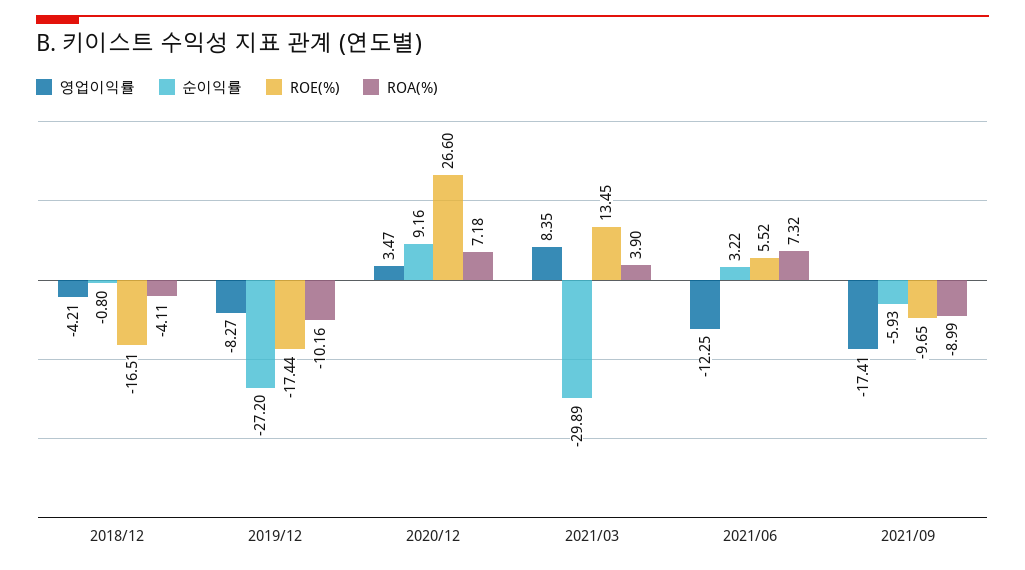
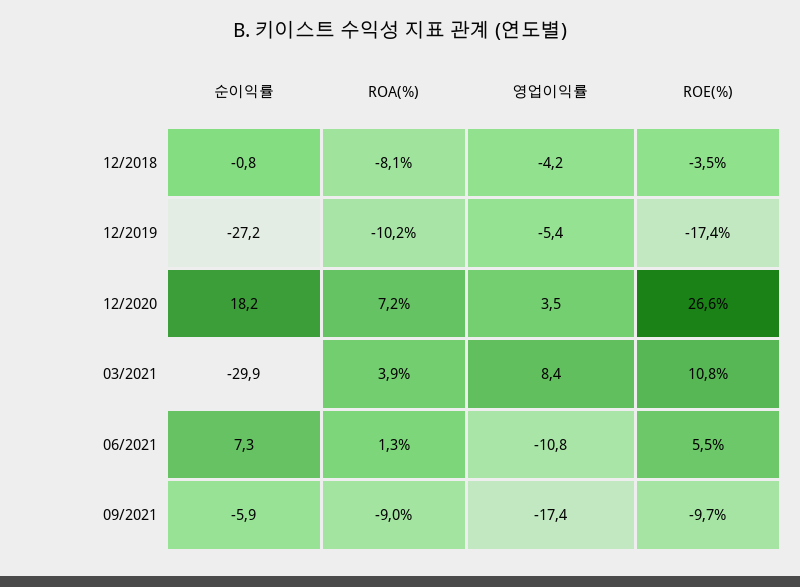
  {
    "영업이익률": {
      "2018/12": -4.21,
-     "2019/12": -8.27,
+     "2019/12": -5.4,
      "2020/12": 3.47,
      "2021/03": 8.35,
-     "2021/06": -12.25,
+     "2021/06": -10.8,
      "2021/09": -17.41
    },
    "순이익률": {
      "2018/12": -0.8,
      "2019/12": -27.2,
-     "2020/12": 9.16,
+     "2020/12": 18.2,
      "2021/03": -29.89,
-     "2021/06": 3.22,
+     "2021/06": 7.3,
      "2021/09": -5.93
    },
    "ROE(%)": {
-     "2018/12": -16.51,
+     "2018/12": -3.5,
      "2019/12": -17.44,
      "2020/12": 26.6,
-     "2021/03": 13.45,
+     "2021/03": 10.8,
      "2021/06": 5.52,
      "2021/09": -9.65
    },
    "ROA(%)": {
-     "2018/12": -4.11,
+     "2018/12": -8.1,
      "2019/12": -10.16,
      "2020/12": 7.18,
      "2021/03": 3.9,
-     "2021/06": 7.32,
+     "2021/06": 1.3,
      "2021/09": -8.99
    }
  }

